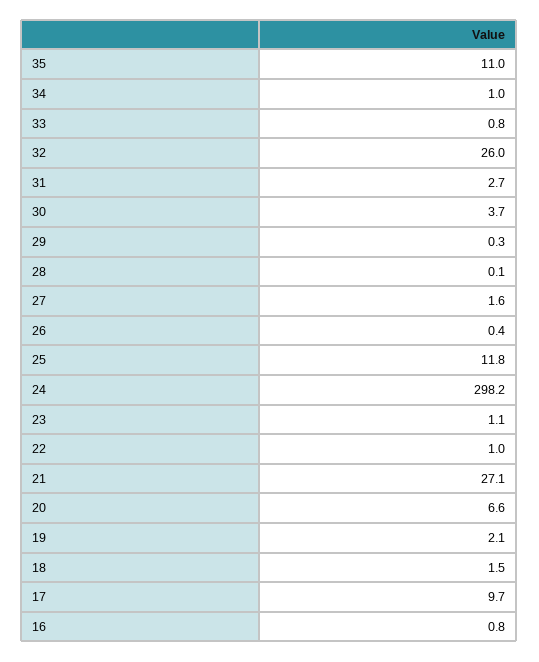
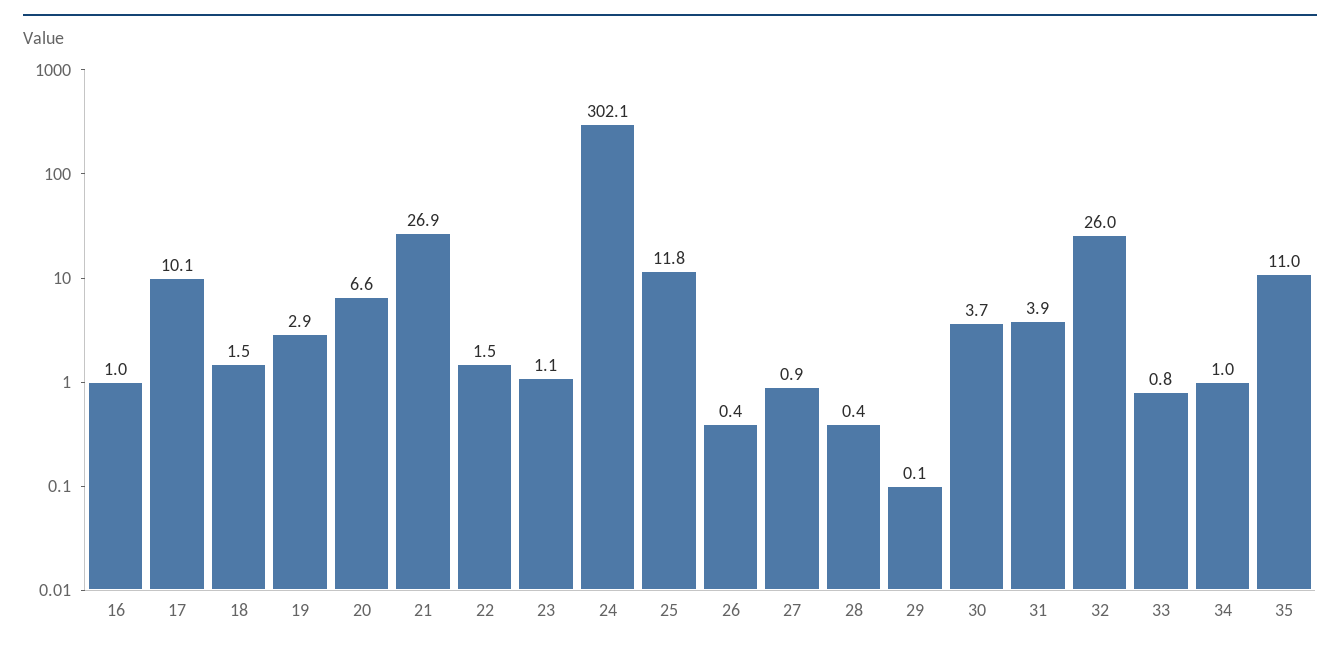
  {
    "35": 11,
    "34": 1,
    "33": 0.8,
    "32": 26,
-   "31": 2.7,
+   "31": 3.9,
    "30": 3.7,
-   "29": 0.3,
+   "29": 0.1,
-   "28": 0.1,
+   "28": 0.4,
-   "27": 1.6,
+   "27": 0.9,
    "26": 0.4,
    "25": 11.8,
-   "24": 298.2,
+   "24": 302.1,
    "23": 1.1,
-   "22": 1,
+   "22": 1.5,
-   "21": 27.1,
+   "21": 26.9,
    "20": 6.6,
-   "19": 2.1,
+   "19": 2.9,
    "18": 1.5,
-   "17": 9.7,
+   "17": 10.1,
-   "16": 0.8
+   "16": 1
  }

